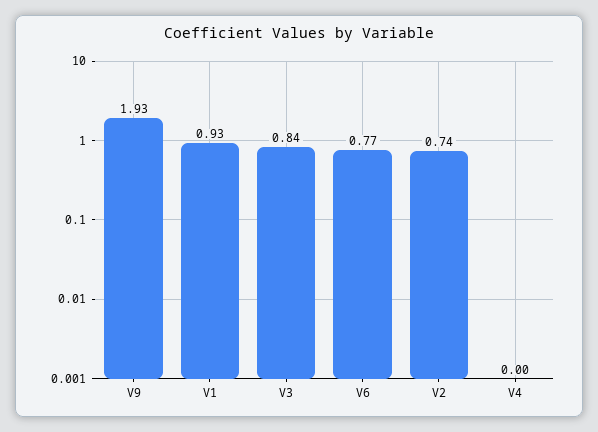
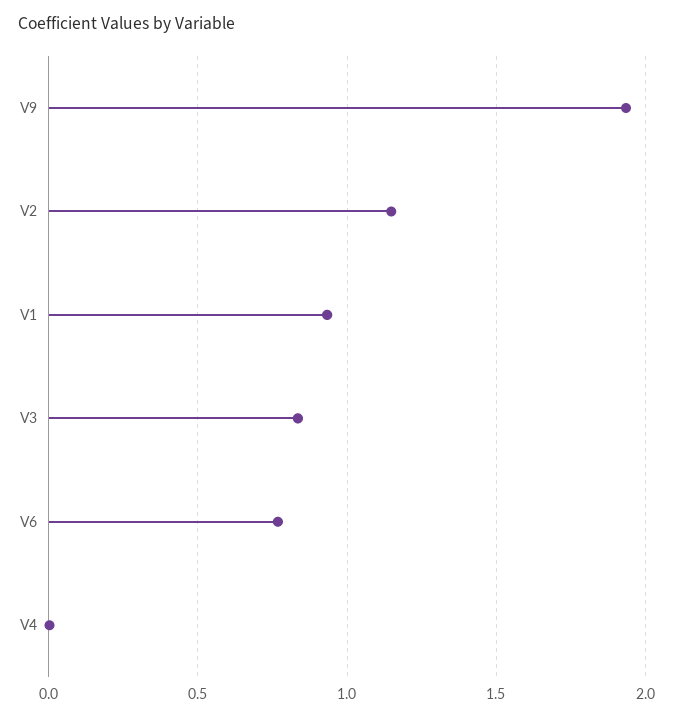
  {
    "V9": 1.93,
    "V1": 0.93,
    "V3": 0.84,
    "V6": 0.77,
-   "V2": 0.74,
+   "V2": 1.15,
    "V4": 0
  }

